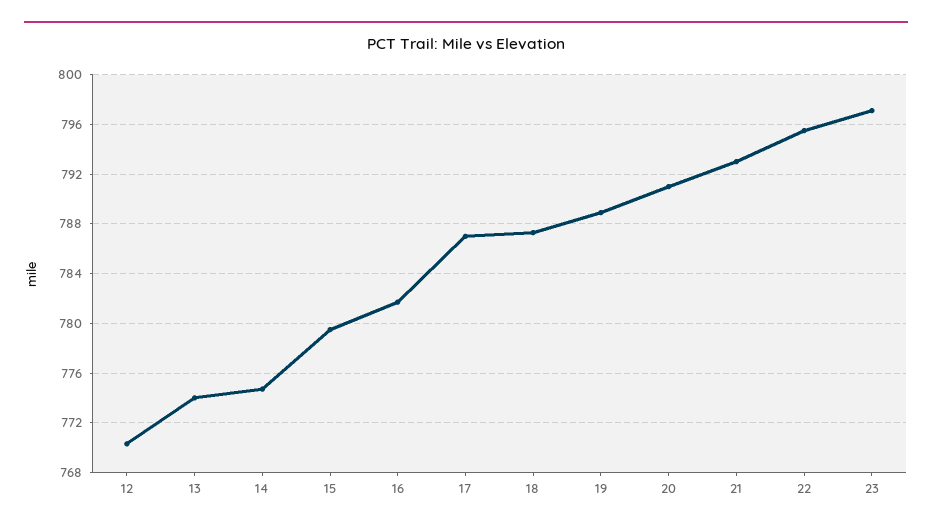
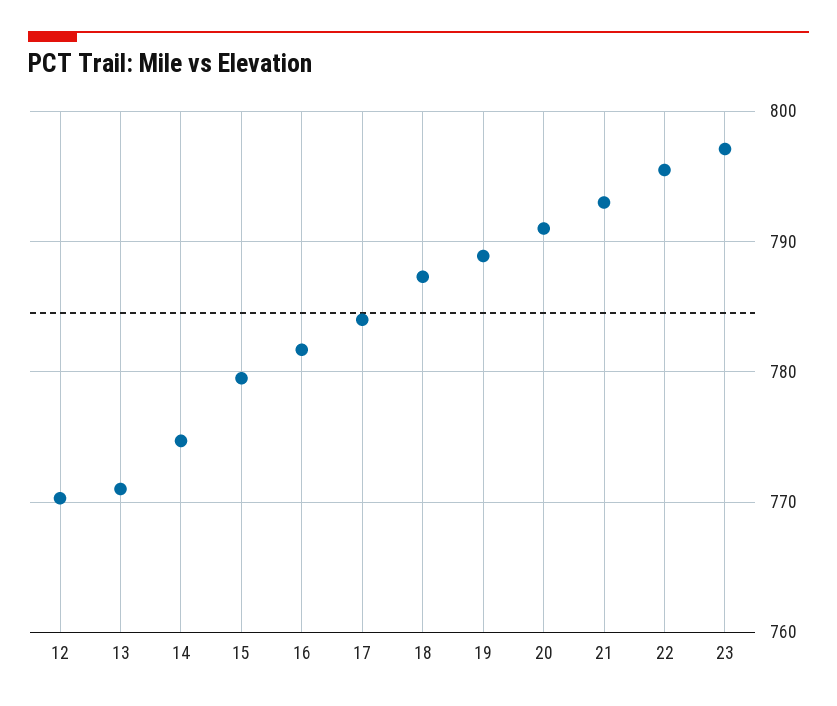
  {
    "12": 770.5,
-   "13": 774,
+   "13": 771,
    "14": 774.5,
    "15": 779.5,
    "16": 781.5,
-   "17": 787,
+   "17": 784,
    "18": 787.5,
    "19": 789,
    "20": 791,
    "21": 793,
    "22": 795.5,
    "23": 797
  }

